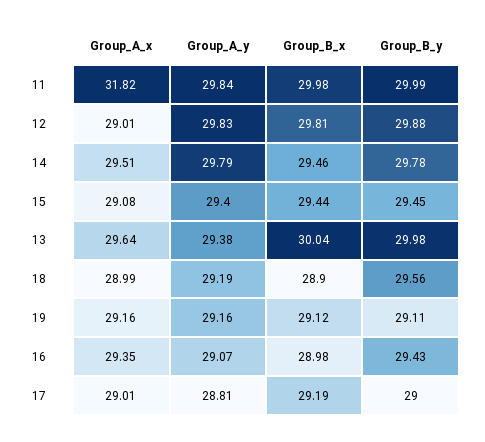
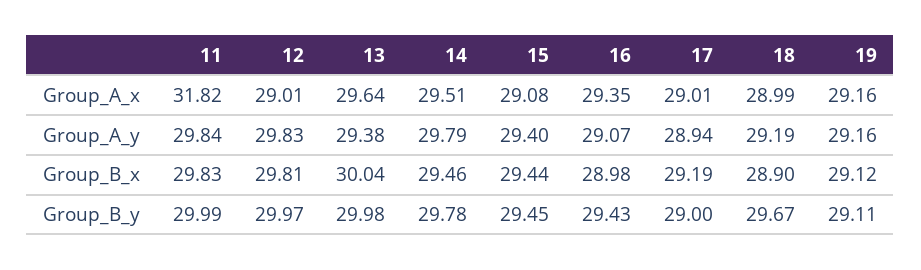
  {
    "Group_A_x": {
      "11": 31.82,
      "12": 29.01,
      "14": 29.51,
      "15": 29.08,
      "13": 29.64,
      "18": 28.99,
      "19": 29.16,
      "16": 29.35,
      "17": 29.01
    },
    "Group_A_y": {
      "11": 29.84,
      "12": 29.83,
      "14": 29.79,
      "15": 29.4,
      "13": 29.38,
      "18": 29.19,
      "19": 29.16,
      "16": 29.07,
-     "17": 28.81
+     "17": 28.94
    },
    "Group_B_x": {
-     "11": 29.98,
+     "11": 29.83,
      "12": 29.81,
      "14": 29.46,
      "15": 29.44,
      "13": 30.04,
      "18": 28.9,
      "19": 29.12,
      "16": 28.98,
      "17": 29.19
    },
    "Group_B_y": {
      "11": 29.99,
-     "12": 29.88,
+     "12": 29.97,
      "14": 29.78,
      "15": 29.45,
      "13": 29.98,
-     "18": 29.56,
+     "18": 29.67,
      "19": 29.11,
      "16": 29.43,
      "17": 29
    }
  }

